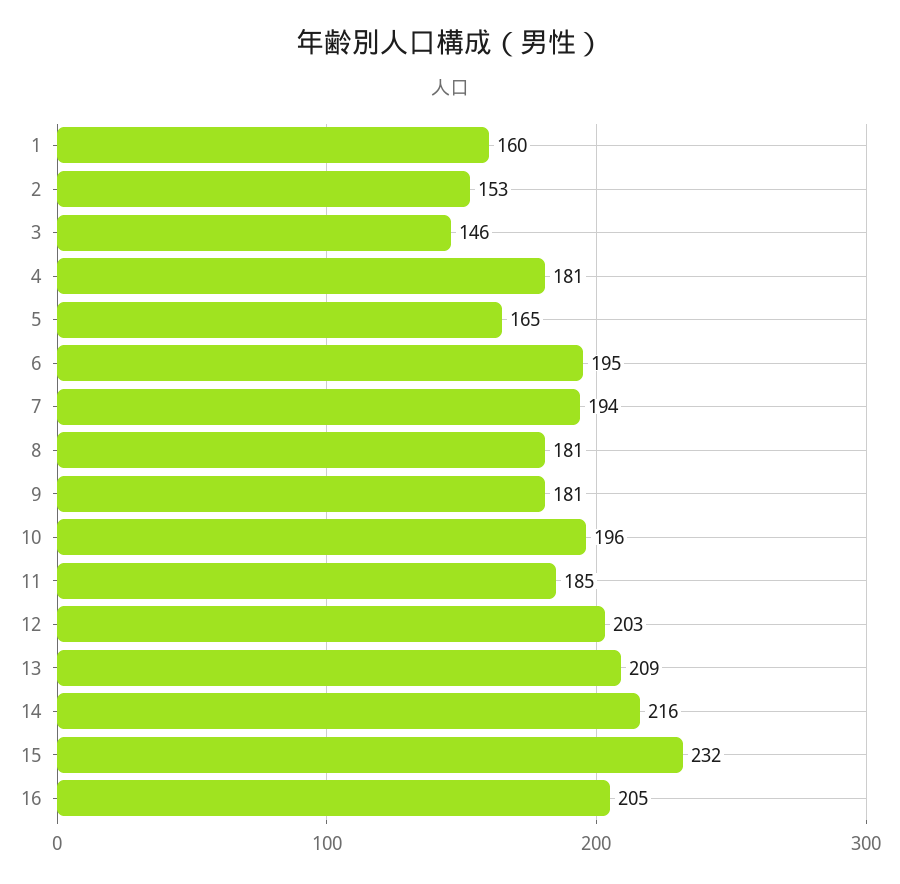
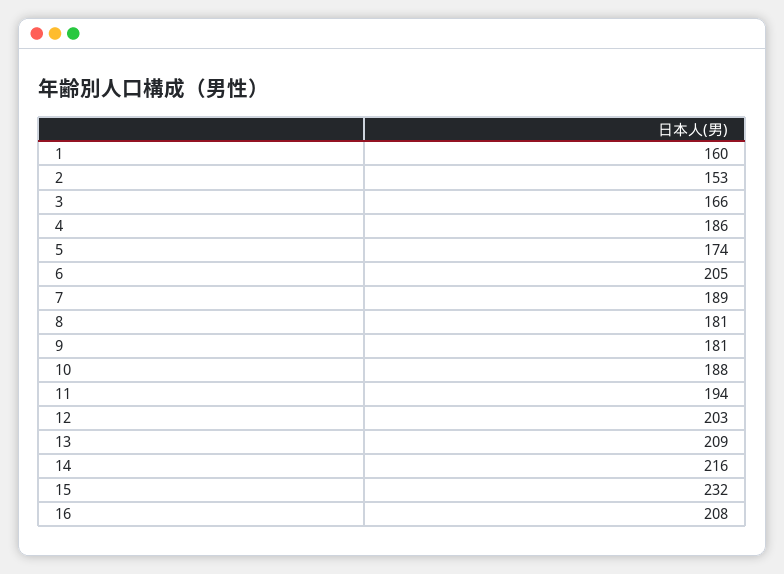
  {
    "1": 160,
    "2": 153,
-   "3": 146,
+   "3": 166,
-   "4": 181,
+   "4": 186,
-   "5": 165,
+   "5": 174,
-   "6": 195,
+   "6": 205,
-   "7": 194,
+   "7": 189,
    "8": 181,
    "9": 181,
-   "10": 196,
+   "10": 188,
-   "11": 185,
+   "11": 194,
    "12": 203,
    "13": 209,
    "14": 216,
    "15": 232,
-   "16": 205
+   "16": 208
  }

